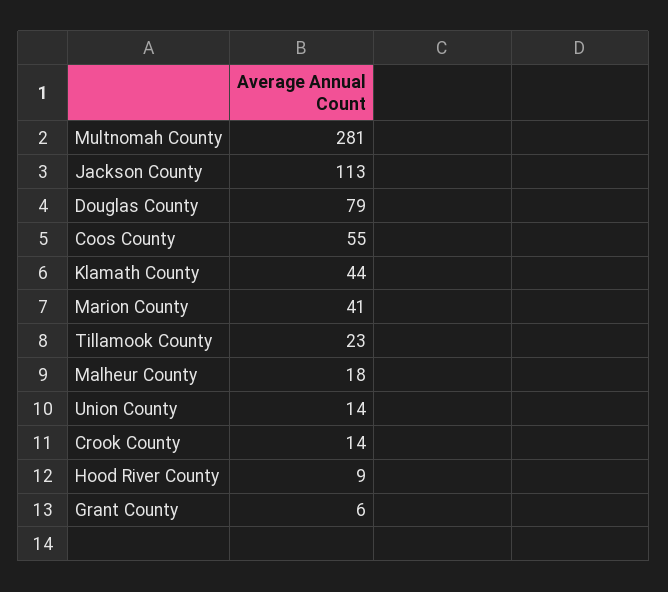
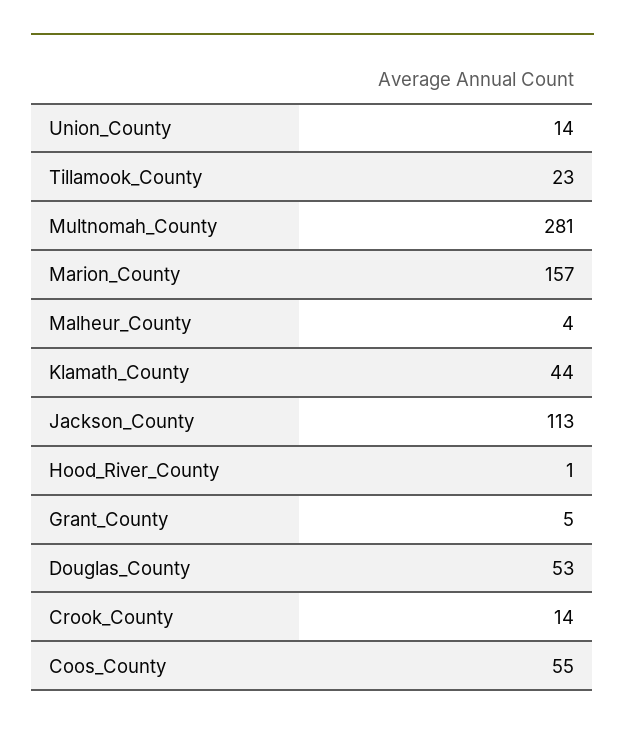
  {
    "Multnomah County": 281,
    "Jackson County": 113,
-   "Douglas County": 79,
+   "Douglas County": 53,
    "Coos County": 55,
    "Klamath County": 44,
-   "Marion County": 41,
+   "Marion County": 157,
    "Tillamook County": 23,
-   "Malheur County": 18,
+   "Malheur County": 4,
    "Union County": 14,
    "Crook County": 14,
-   "Hood River County": 9,
+   "Hood River County": 1,
-   "Grant County": 6
+   "Grant County": 5
  }

